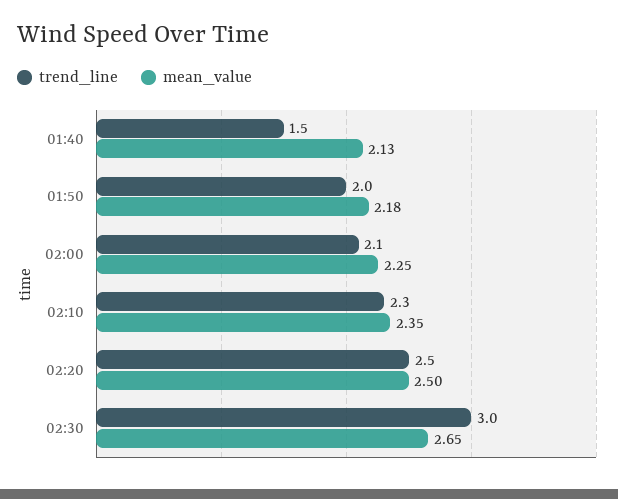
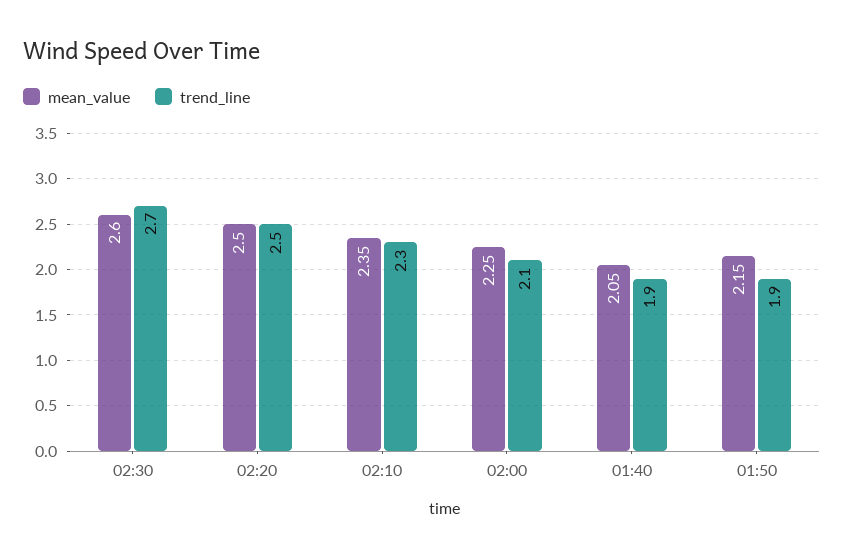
  {
    "trend_line": {
-     "01:40": 1.5,
+     "01:40": 1.9,
-     "01:50": 2,
+     "01:50": 1.9,
      "02:00": 2.1,
      "02:10": 2.3,
      "02:20": 2.5,
-     "02:30": 3
+     "02:30": 2.7
    },
    "mean_value": {
-     "01:40": 2.13,
+     "01:40": 2.05,
-     "01:50": 2.18,
+     "01:50": 2.15,
      "02:00": 2.25,
      "02:10": 2.35,
      "02:20": 2.5,
-     "02:30": 2.65
+     "02:30": 2.6
    }
  }

